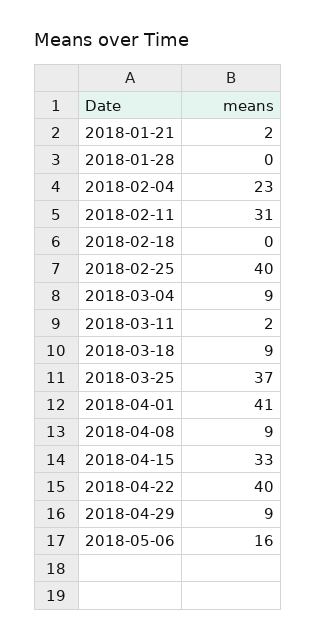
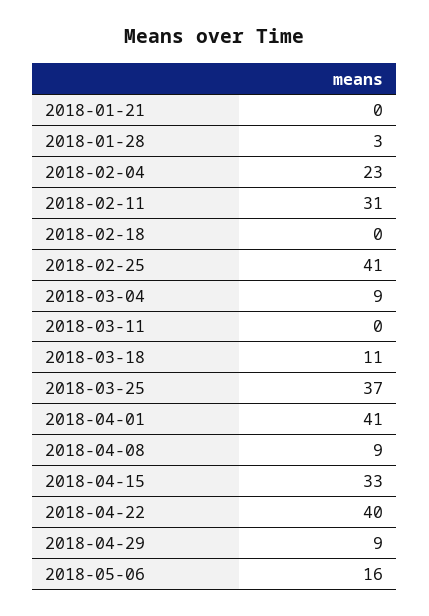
  {
-   "2018-01-21": 2,
+   "2018-01-21": 0,
-   "2018-01-28": 0,
+   "2018-01-28": 3,
    "2018-02-04": 23,
    "2018-02-11": 31,
    "2018-02-18": 0,
-   "2018-02-25": 40,
+   "2018-02-25": 41,
    "2018-03-04": 9,
-   "2018-03-11": 2,
+   "2018-03-11": 0,
-   "2018-03-18": 9,
+   "2018-03-18": 11,
    "2018-03-25": 37,
    "2018-04-01": 41,
    "2018-04-08": 9,
    "2018-04-15": 33,
    "2018-04-22": 40,
    "2018-04-29": 9,
    "2018-05-06": 16
  }

